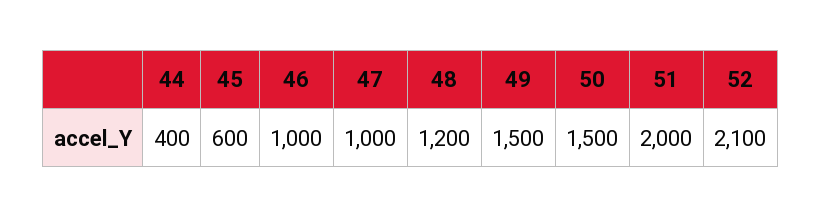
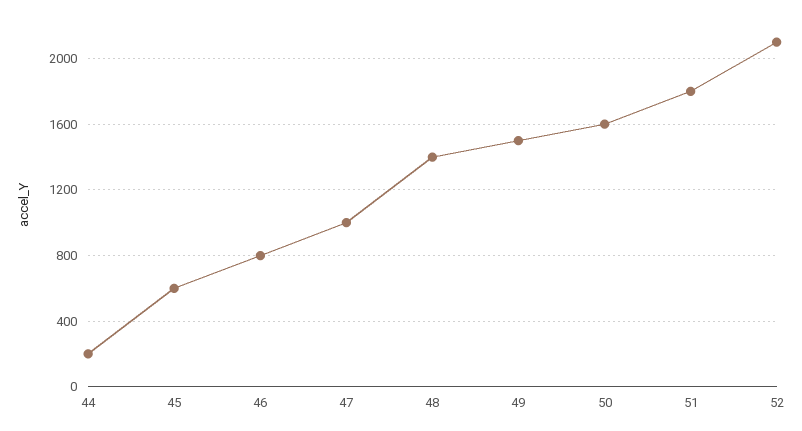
  {
-   "44": 400,
+   "44": 200,
    "45": 600,
-   "46": 1000,
+   "46": 800,
    "47": 1000,
-   "48": 1200,
+   "48": 1400,
    "49": 1500,
-   "50": 1500,
+   "50": 1600,
-   "51": 2000,
+   "51": 1800,
    "52": 2100
  }

